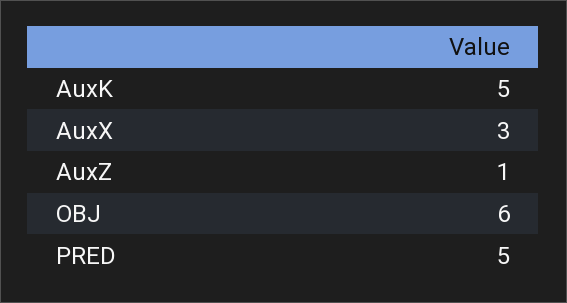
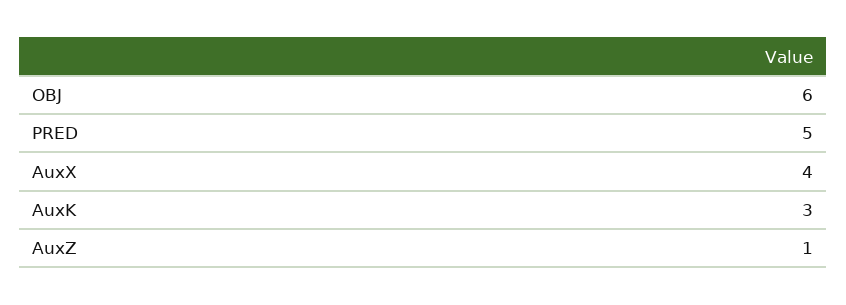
  {
-   "AuxK": 5,
+   "AuxK": 3,
-   "AuxX": 3,
+   "AuxX": 4,
    "AuxZ": 1,
    "OBJ": 6,
    "PRED": 5
  }

